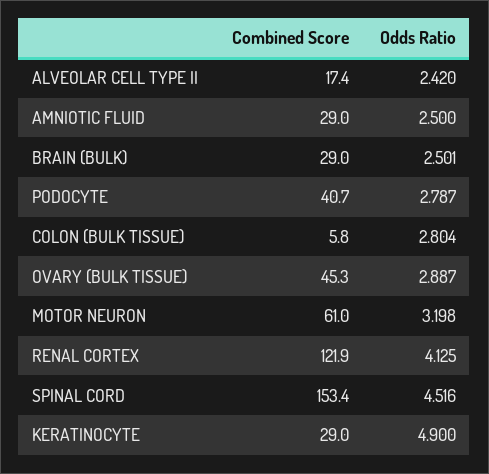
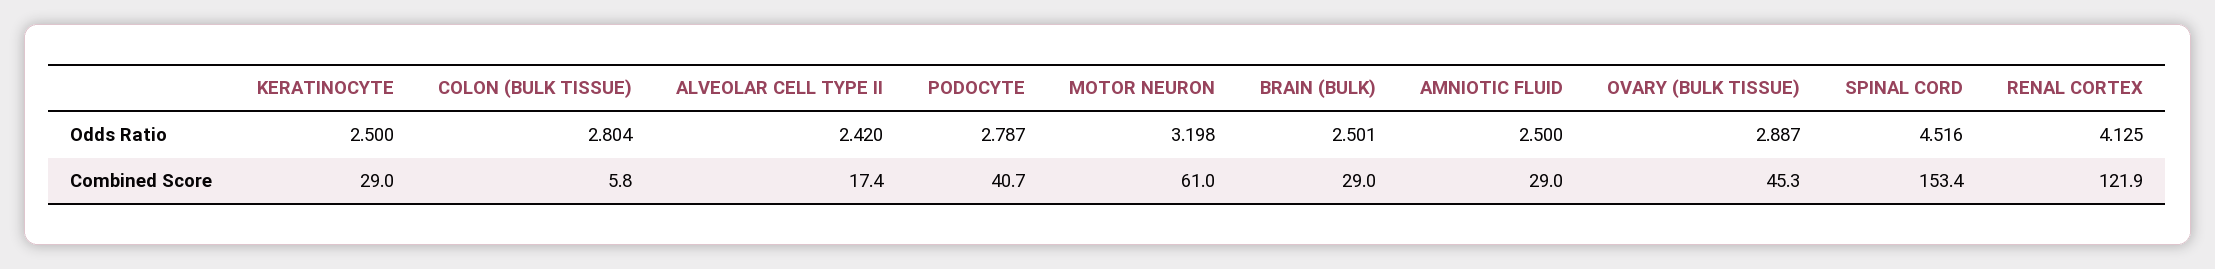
  {
    "Combined Score": {
      "ALVEOLAR CELL TYPE II": 17.4,
      "AMNIOTIC FLUID": 29,
      "BRAIN (BULK)": 29,
      "PODOCYTE": 40.7,
      "COLON (BULK TISSUE)": 5.8,
      "OVARY (BULK TISSUE)": 45.3,
      "MOTOR NEURON": 61,
      "RENAL CORTEX": 121.9,
      "SPINAL CORD": 153.4,
      "KERATINOCYTE": 29
    },
    "Odds Ratio": {
      "ALVEOLAR CELL TYPE II": 2.42,
      "AMNIOTIC FLUID": 2.5,
      "BRAIN (BULK)": 2.501,
      "PODOCYTE": 2.787,
      "COLON (BULK TISSUE)": 2.804,
      "OVARY (BULK TISSUE)": 2.887,
      "MOTOR NEURON": 3.198,
      "RENAL CORTEX": 4.125,
      "SPINAL CORD": 4.516,
-     "KERATINOCYTE": 4.9
+     "KERATINOCYTE": 2.5
    }
  }

